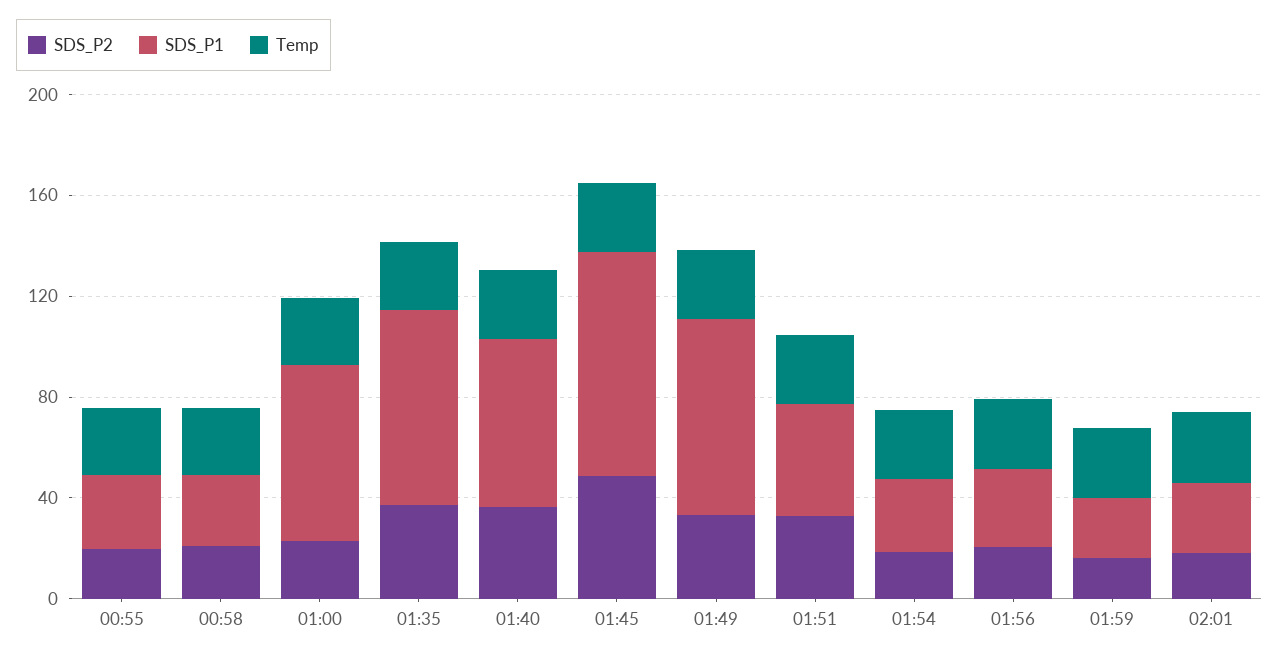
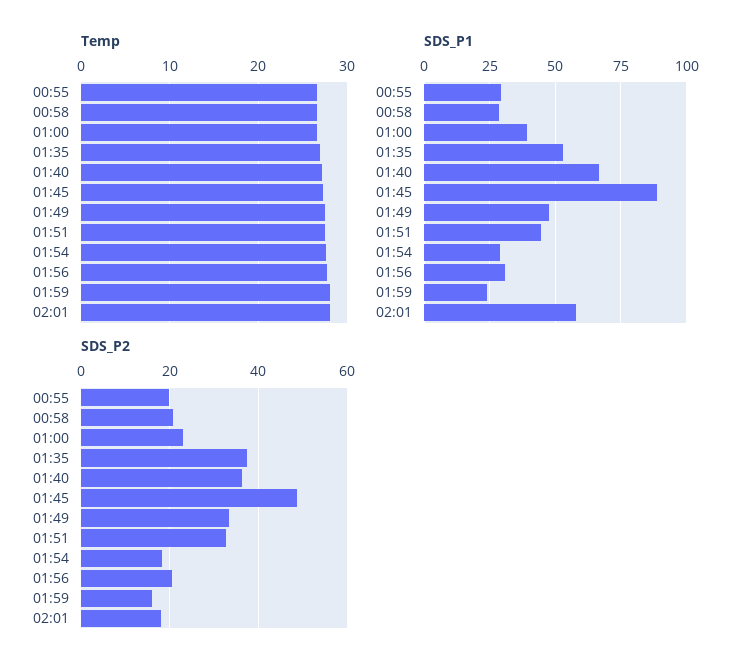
  {
    "SDS_P2": {
      "00:55": 20,
      "00:58": 20,
      "01:00": 22,
      "01:35": 38,
      "01:40": 36,
      "01:45": 48,
      "01:49": 34,
      "01:51": 32,
      "01:54": 18,
      "01:56": 20,
      "01:59": 16,
      "02:01": 18
    },
    "SDS_P1": {
      "00:55": 30,
      "00:58": 27.5,
-     "01:00": 70,
+     "01:00": 40,
-     "01:35": 80,
+     "01:35": 52.5,
      "01:40": 67.5,
      "01:45": 90,
-     "01:49": 80,
+     "01:49": 47.5,
      "01:51": 45,
      "01:54": 30,
      "01:56": 30,
      "01:59": 25,
-     "02:01": 30
+     "02:01": 57.5
    },
    "Temp": {
      "00:55": 27,
      "00:58": 27,
      "01:00": 27,
      "01:35": 27,
      "01:40": 27,
      "01:45": 27,
      "01:49": 28,
      "01:51": 28,
      "01:54": 28,
      "01:56": 28,
      "01:59": 28,
      "02:01": 28
    }
  }

